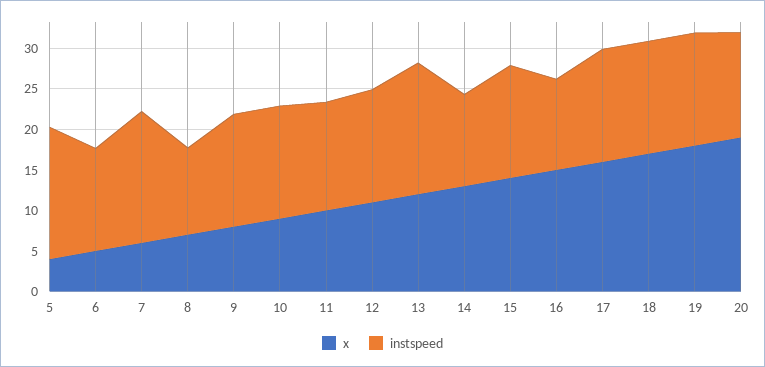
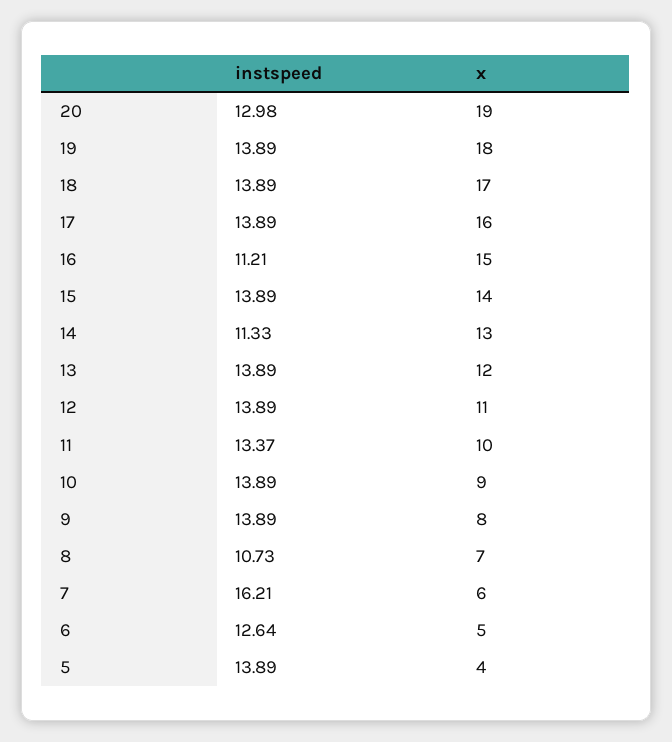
  {
    "x": {
      "5": 4,
      "6": 5,
      "7": 6,
      "8": 7,
      "9": 8,
      "10": 9,
      "11": 10,
      "12": 11,
      "13": 12,
      "14": 13,
      "15": 14,
      "16": 15,
      "17": 16,
      "18": 17,
      "19": 18,
      "20": 19
    },
    "instspeed": {
-     "5": 16,
+     "5": 13.89,
      "6": 12.64,
      "7": 16.21,
      "8": 10.73,
      "9": 13.89,
      "10": 13.89,
      "11": 13.37,
      "12": 13.89,
-     "13": 16,
+     "13": 13.89,
      "14": 11.33,
      "15": 13.89,
      "16": 11.21,
      "17": 13.89,
      "18": 13.89,
      "19": 13.89,
      "20": 12.98
    }
  }

